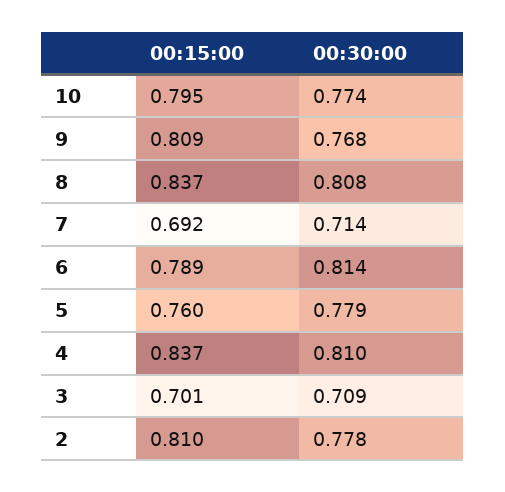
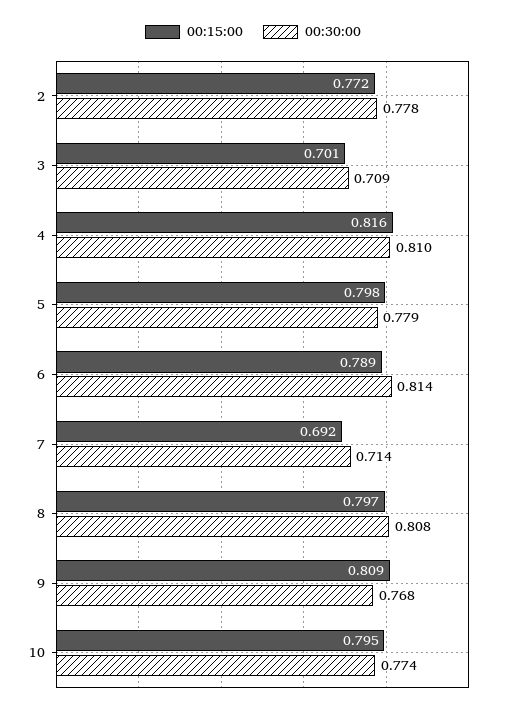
  {
    "00:15:00": {
      "10": 0.795,
      "9": 0.809,
-     "8": 0.837,
+     "8": 0.797,
      "7": 0.692,
      "6": 0.789,
-     "5": 0.76,
+     "5": 0.798,
-     "4": 0.837,
+     "4": 0.816,
      "3": 0.701,
-     "2": 0.81
+     "2": 0.772
    },
    "00:30:00": {
      "10": 0.774,
      "9": 0.768,
      "8": 0.808,
      "7": 0.714,
      "6": 0.814,
      "5": 0.779,
      "4": 0.81,
      "3": 0.709,
      "2": 0.778
    }
  }

